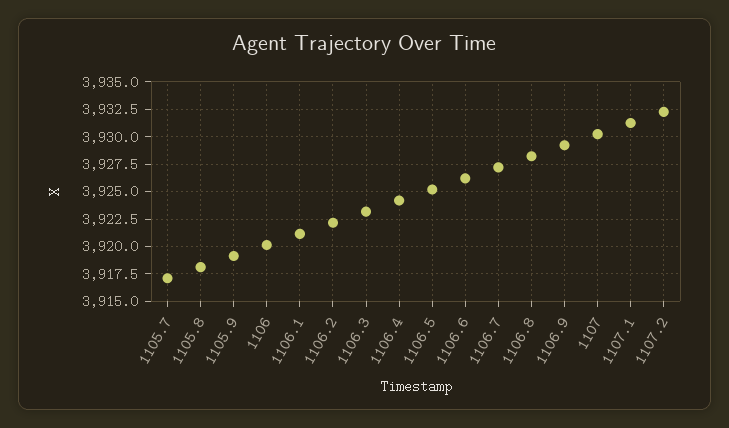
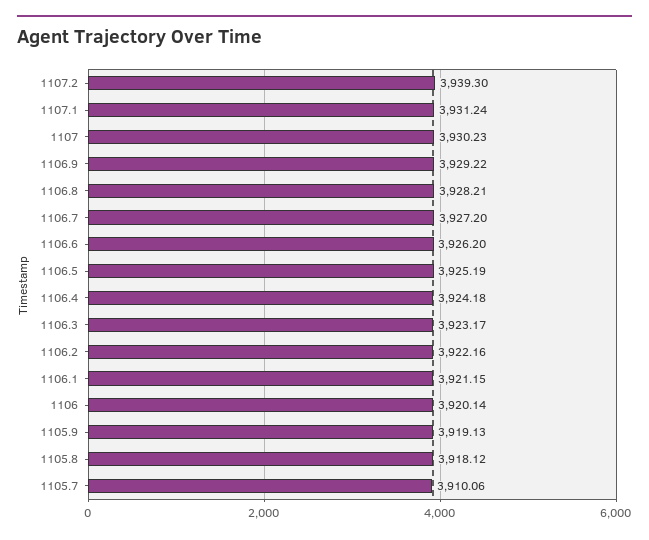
  {
-   "1105.7": 3917.5,
+   "1105.7": 3910.06,
    "1105.8": 3918.12,
    "1105.9": 3919.13,
    "1106": 3920.14,
    "1106.1": 3921.15,
    "1106.2": 3922.16,
    "1106.3": 3923.17,
    "1106.4": 3924.18,
    "1106.5": 3925.19,
    "1106.6": 3926.2,
    "1106.7": 3927.2,
    "1106.8": 3928.21,
    "1106.9": 3929.22,
    "1107": 3930.23,
    "1107.1": 3931.24,
-   "1107.2": 3932.5
+   "1107.2": 3939.3
  }

